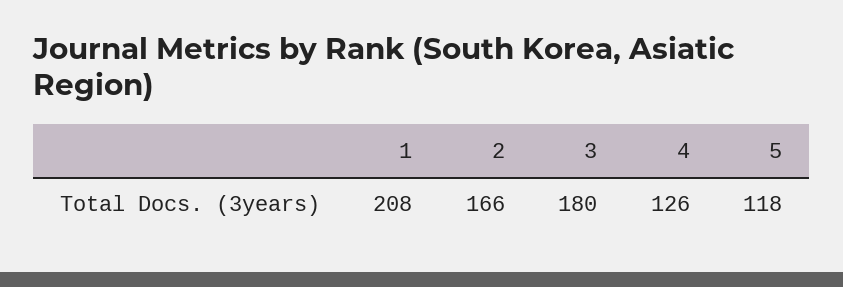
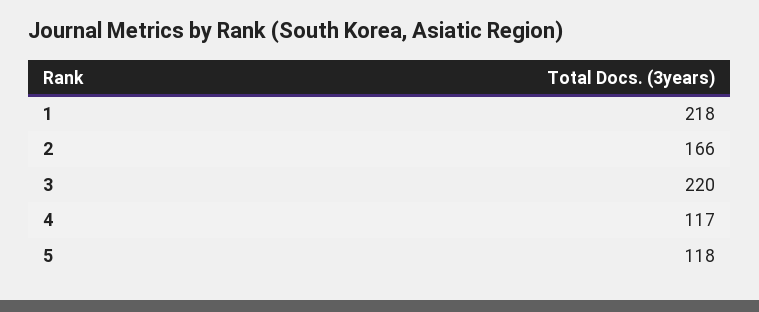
  {
-   "1": 208,
+   "1": 218,
    "2": 166,
-   "3": 180,
+   "3": 220,
-   "4": 126,
+   "4": 117,
    "5": 118
  }

